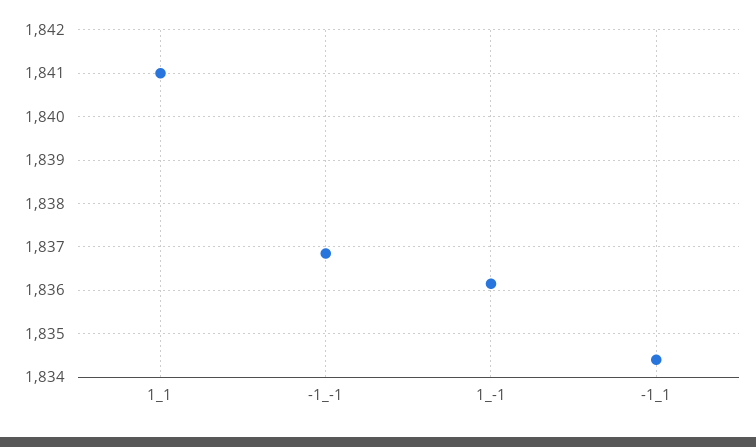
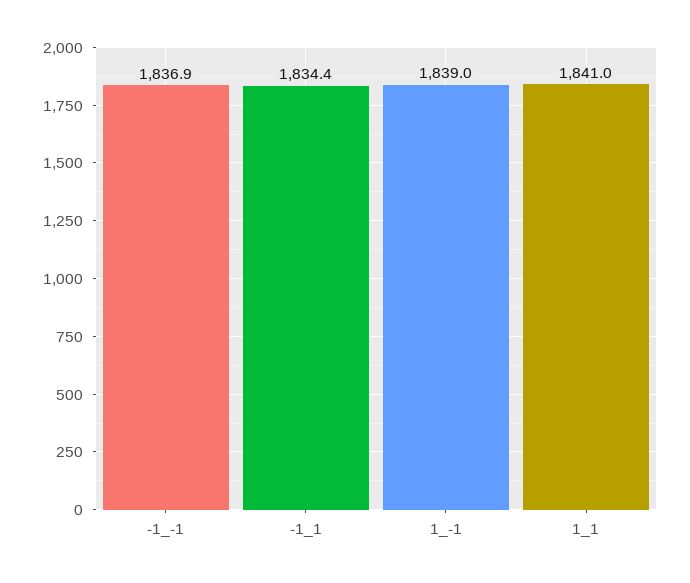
  {
    "1_1": 1841,
    "-1_-1": 1836.9,
-   "1_-1": 1836.2,
+   "1_-1": 1839,
    "-1_1": 1834.4
  }

